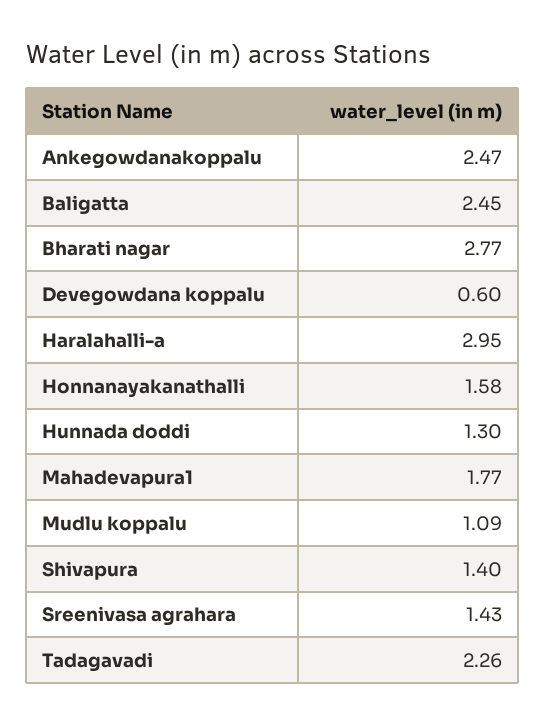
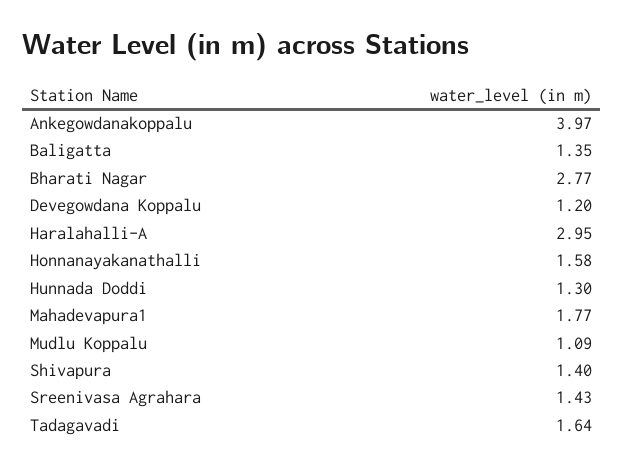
  {
-   "Ankegowdanakoppalu": 2.47,
+   "Ankegowdanakoppalu": 3.97,
-   "Baligatta": 2.45,
+   "Baligatta": 1.35,
    "Bharati nagar": 2.77,
-   "Devegowdana koppalu": 0.6,
+   "Devegowdana koppalu": 1.2,
    "Haralahalli-a": 2.95,
    "Honnanayakanathalli": 1.58,
    "Hunnada doddi": 1.3,
    "Mahadevapura1": 1.77,
    "Mudlu koppalu": 1.09,
    "Shivapura": 1.4,
    "Sreenivasa agrahara": 1.43,
-   "Tadagavadi": 2.26
+   "Tadagavadi": 1.64
  }

